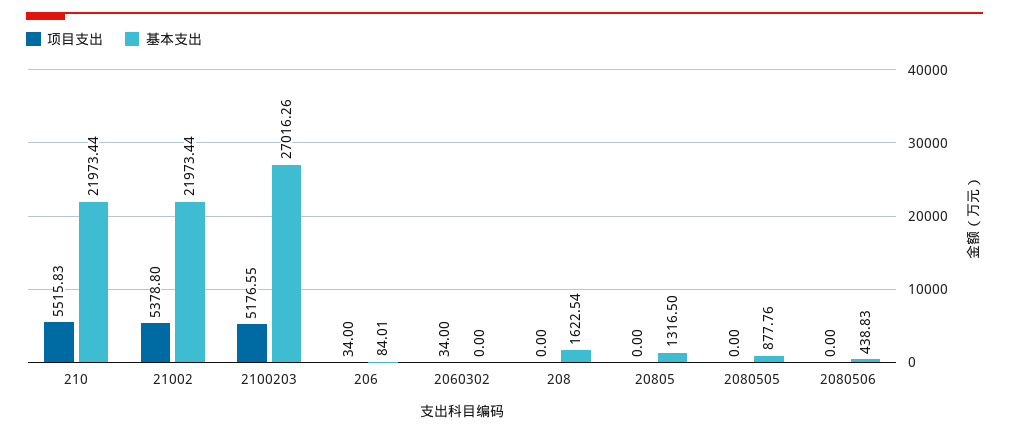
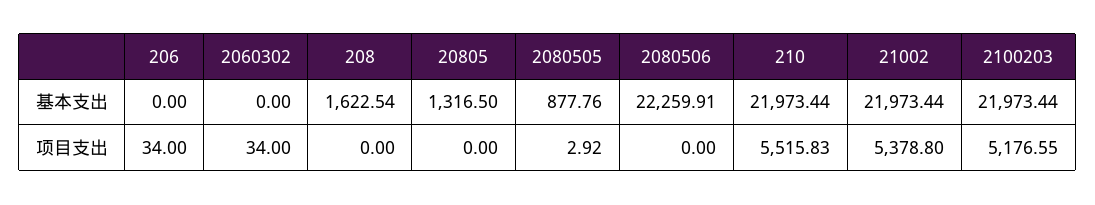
  {
    "项目支出": {
      "210": 5515.83,
      "21002": 5378.8,
      "2100203": 5176.55,
      "206": 34,
      "2060302": 34,
      "208": 0,
      "20805": 0,
-     "2080505": 0,
+     "2080505": 2.92,
      "2080506": 0
    },
    "基本支出": {
      "210": 21973.44,
      "21002": 21973.44,
-     "2100203": 27016.26,
+     "2100203": 21973.44,
-     "206": 84.01,
+     "206": 0,
      "2060302": 0,
      "208": 1622.54,
      "20805": 1316.5,
      "2080505": 877.76,
-     "2080506": 438.83
+     "2080506": 22259.91
    }
  }

